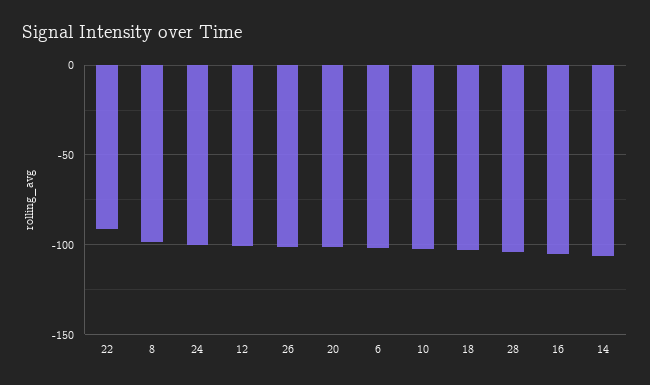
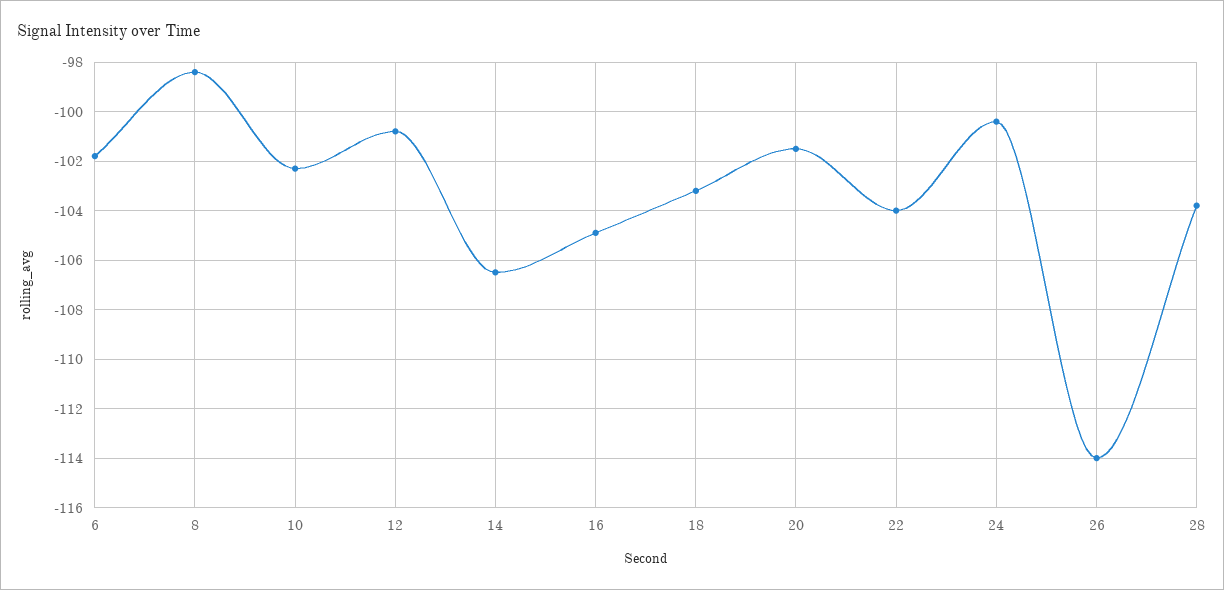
  {
-   "22": -90,
+   "22": -104,
    "8": -98.5,
    "24": -100.5,
    "12": -101,
-   "26": -100,
+   "26": -114,
    "20": -101.5,
    "6": -102,
    "10": -102.5,
    "18": -103,
    "28": -104,
    "16": -105,
    "14": -106.5
  }

